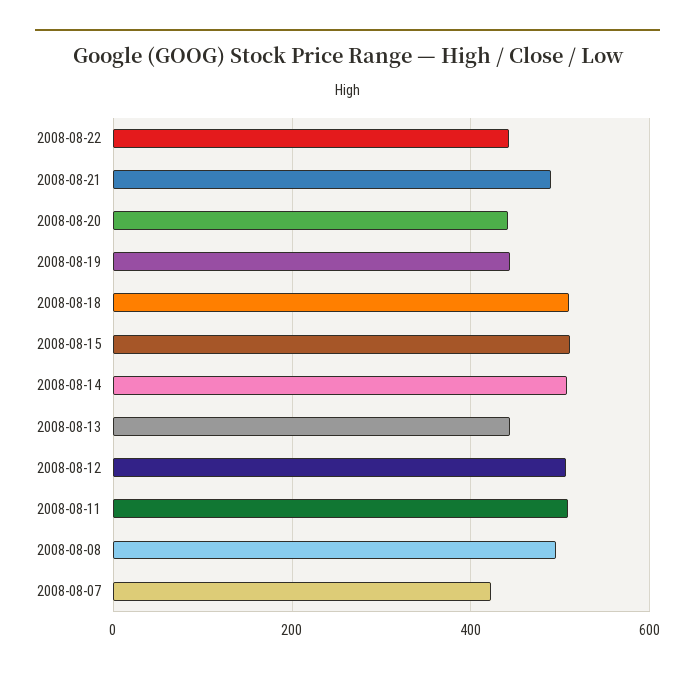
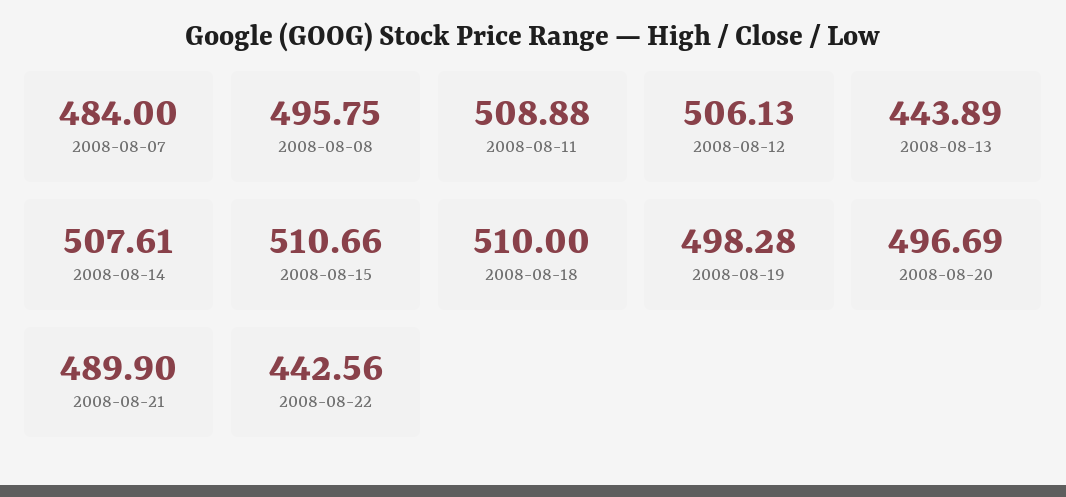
  {
    "2008-08-22": 442.56,
    "2008-08-21": 489.9,
-   "2008-08-20": 440,
+   "2008-08-20": 496.69,
-   "2008-08-19": 440,
+   "2008-08-19": 498.28,
    "2008-08-18": 510,
    "2008-08-15": 510.66,
    "2008-08-14": 507.61,
    "2008-08-13": 443.89,
    "2008-08-12": 506.13,
    "2008-08-11": 508.88,
    "2008-08-08": 495.75,
-   "2008-08-07": 420
+   "2008-08-07": 484
  }

